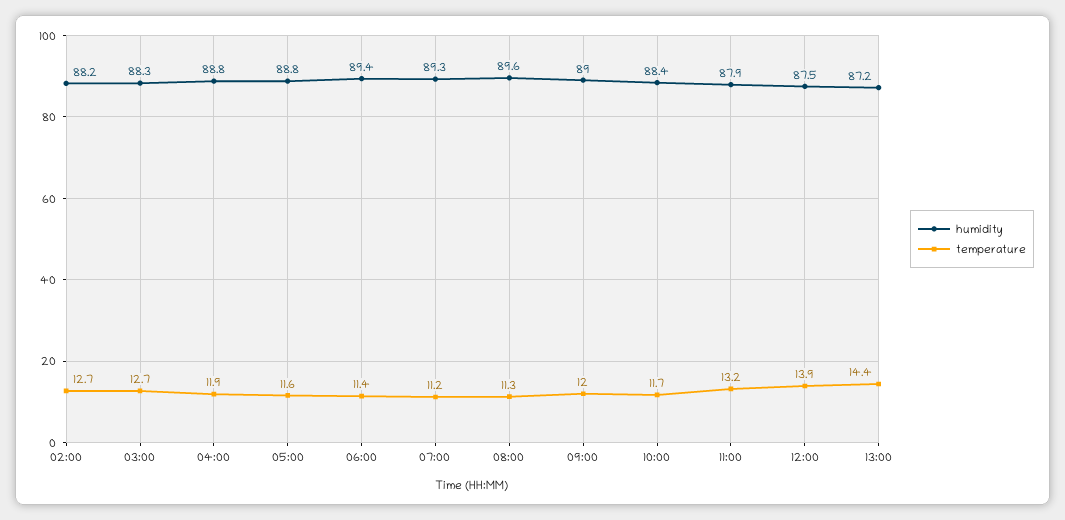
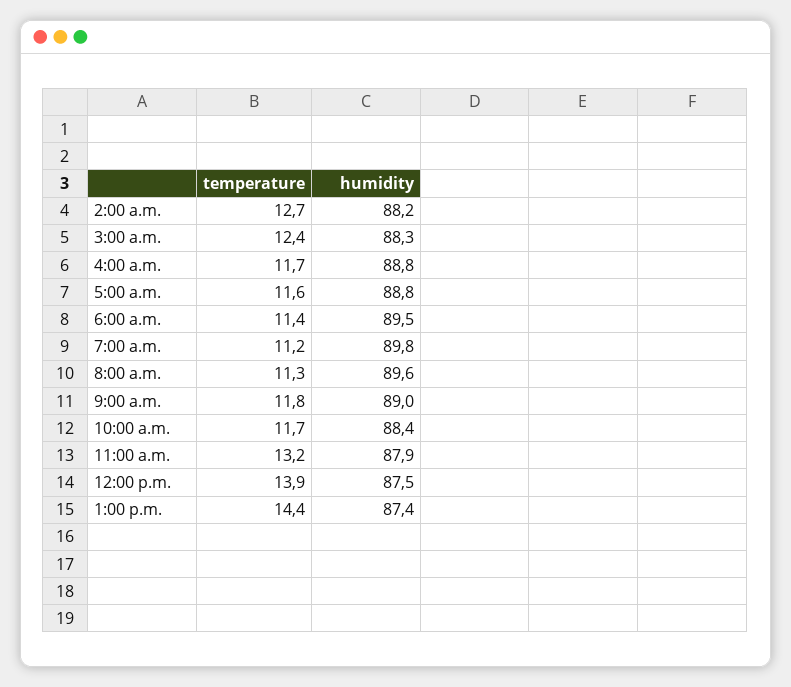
  {
    "humidity": {
      "02:00": 88.2,
      "03:00": 88.3,
      "04:00": 88.8,
      "05:00": 88.8,
-     "06:00": 89.4,
+     "06:00": 89.5,
-     "07:00": 89.3,
+     "07:00": 89.8,
      "08:00": 89.6,
      "09:00": 89,
      "10:00": 88.4,
      "11:00": 87.9,
      "12:00": 87.5,
-     "13:00": 87.2
+     "13:00": 87.4
    },
    "temperature": {
      "02:00": 12.7,
-     "03:00": 12.7,
+     "03:00": 12.4,
-     "04:00": 11.9,
+     "04:00": 11.7,
      "05:00": 11.6,
      "06:00": 11.4,
      "07:00": 11.2,
      "08:00": 11.3,
-     "09:00": 12,
+     "09:00": 11.8,
      "10:00": 11.7,
      "11:00": 13.2,
      "12:00": 13.9,
      "13:00": 14.4
    }
  }

